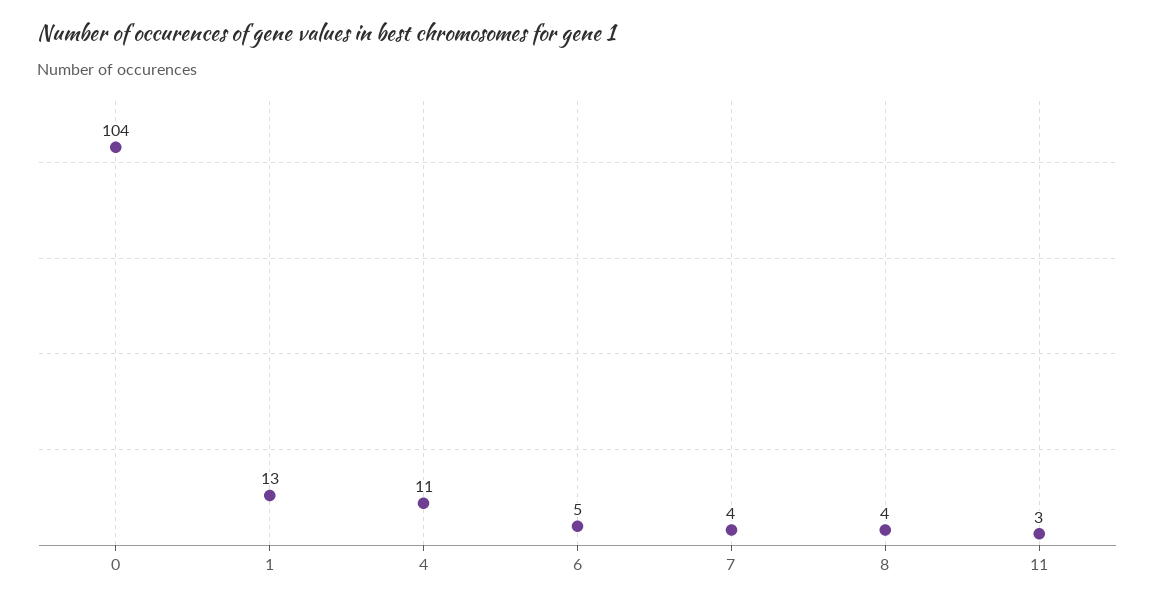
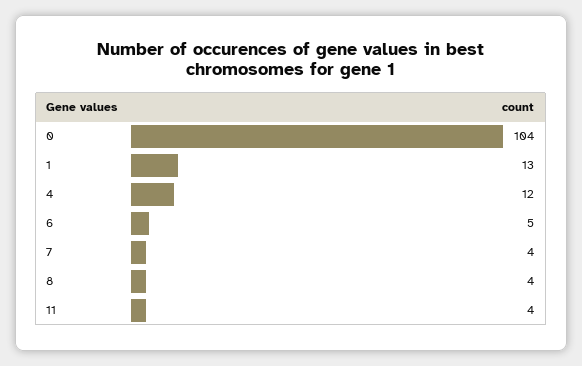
  {
    "0": 104,
    "1": 13,
-   "4": 11,
+   "4": 12,
    "6": 5,
    "7": 4,
    "8": 4,
-   "11": 3
+   "11": 4
  }

